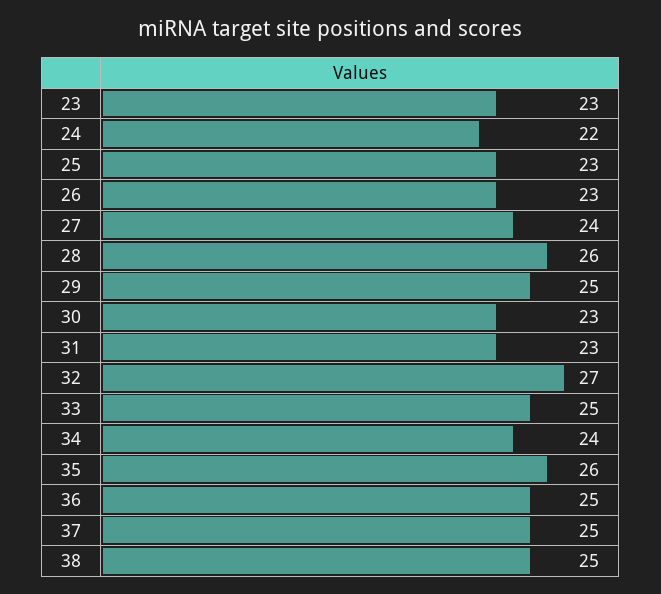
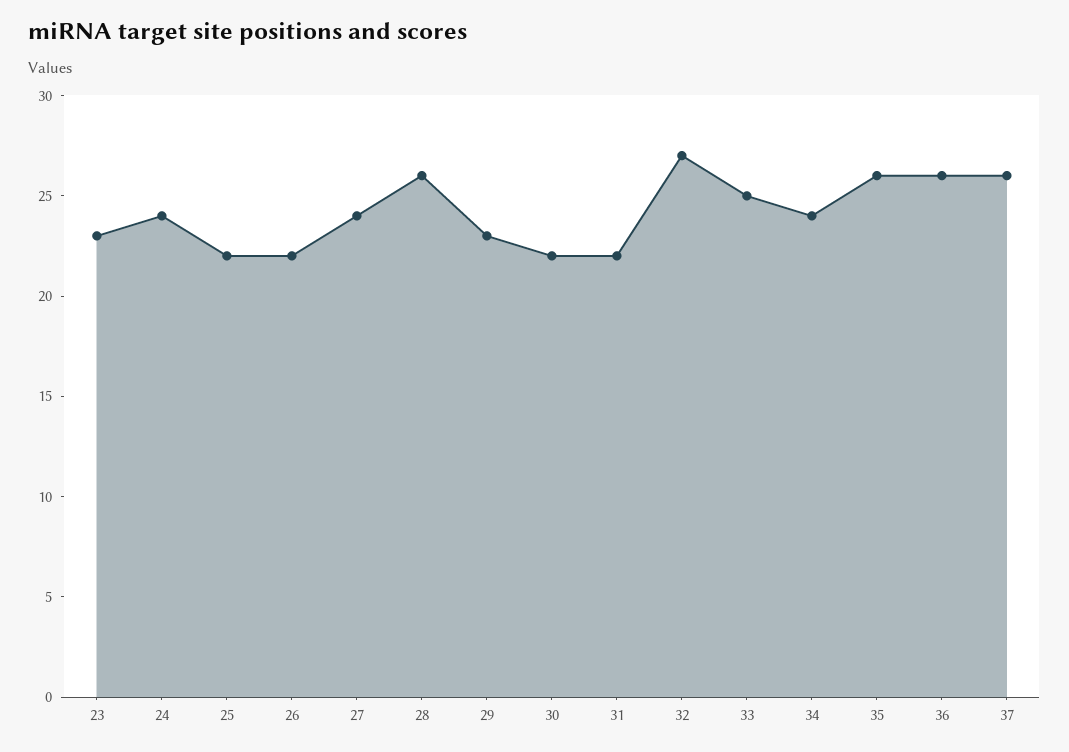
  {
    "23": 23,
-   "24": 22,
+   "24": 24,
-   "25": 23,
+   "25": 22,
-   "26": 23,
+   "26": 22,
    "27": 24,
    "28": 26,
-   "29": 25,
+   "29": 23,
-   "30": 23,
+   "30": 22,
-   "31": 23,
+   "31": 22,
    "32": 27,
    "33": 25,
    "34": 24,
    "35": 26,
-   "36": 25,
+   "36": 26,
-   "37": 25,
+   "37": 26
-   "38": 25
  }

